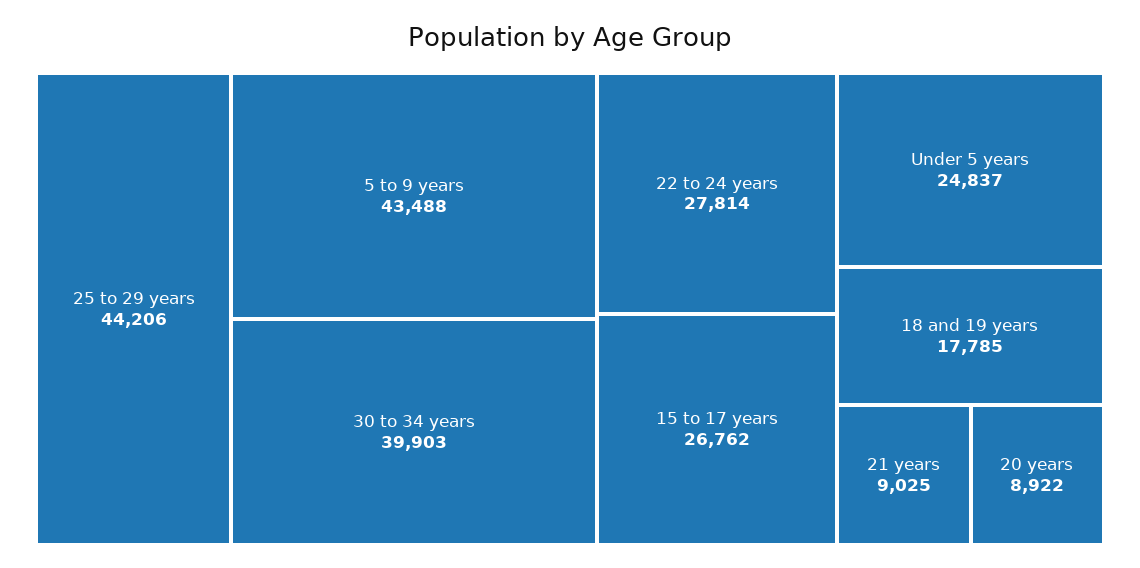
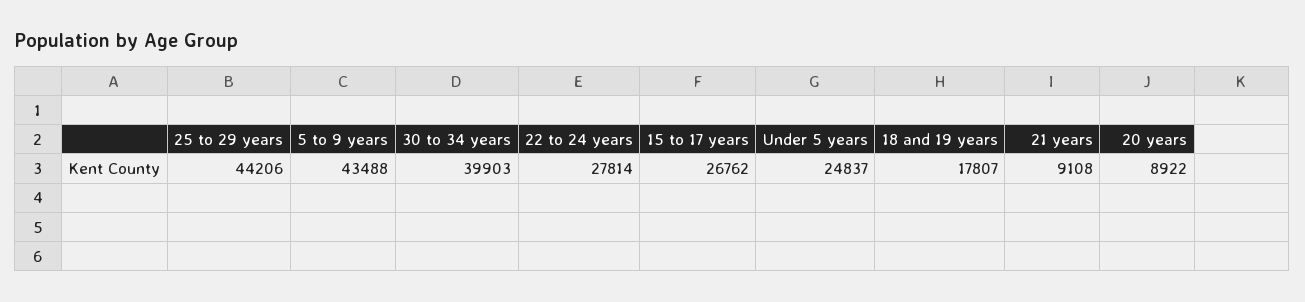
  {
    "25 to 29 years": 44206,
    "5 to 9 years": 43488,
    "30 to 34 years": 39903,
    "22 to 24 years": 27814,
    "15 to 17 years": 26762,
    "Under 5 years": 24837,
-   "18 and 19 years": 17785,
+   "18 and 19 years": 17807,
-   "21 years": 9025,
+   "21 years": 9108,
    "20 years": 8922
  }

